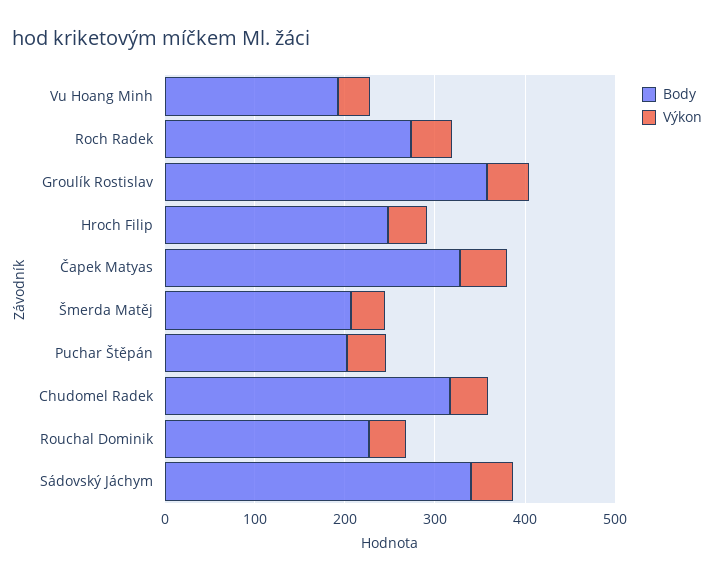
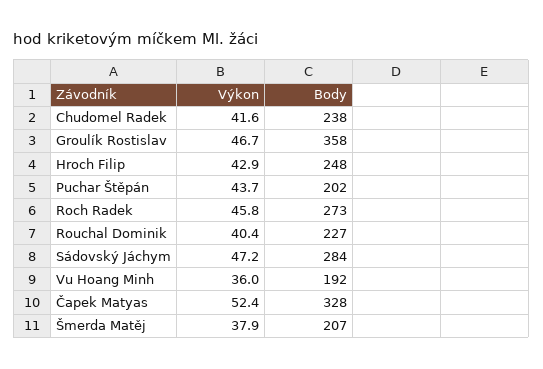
  {
    "Body": {
      "Vu Hoang Minh": 192,
      "Roch Radek": 273,
      "Groulík Rostislav": 358,
      "Hroch Filip": 248,
      "Čapek Matyas": 328,
      "Šmerda Matěj": 207,
      "Puchar Štěpán": 202,
-     "Chudomel Radek": 320,
+     "Chudomel Radek": 238,
      "Rouchal Dominik": 227,
-     "Sádovský Jáchym": 340
+     "Sádovský Jáchym": 284
    },
    "Výkon": {
      "Vu Hoang Minh": 36,
      "Roch Radek": 45.8,
      "Groulík Rostislav": 46.7,
      "Hroch Filip": 42.9,
      "Čapek Matyas": 52.4,
      "Šmerda Matěj": 37.9,
      "Puchar Štěpán": 43.7,
      "Chudomel Radek": 41.6,
      "Rouchal Dominik": 40.4,
      "Sádovský Jáchym": 47.2
    }
  }

